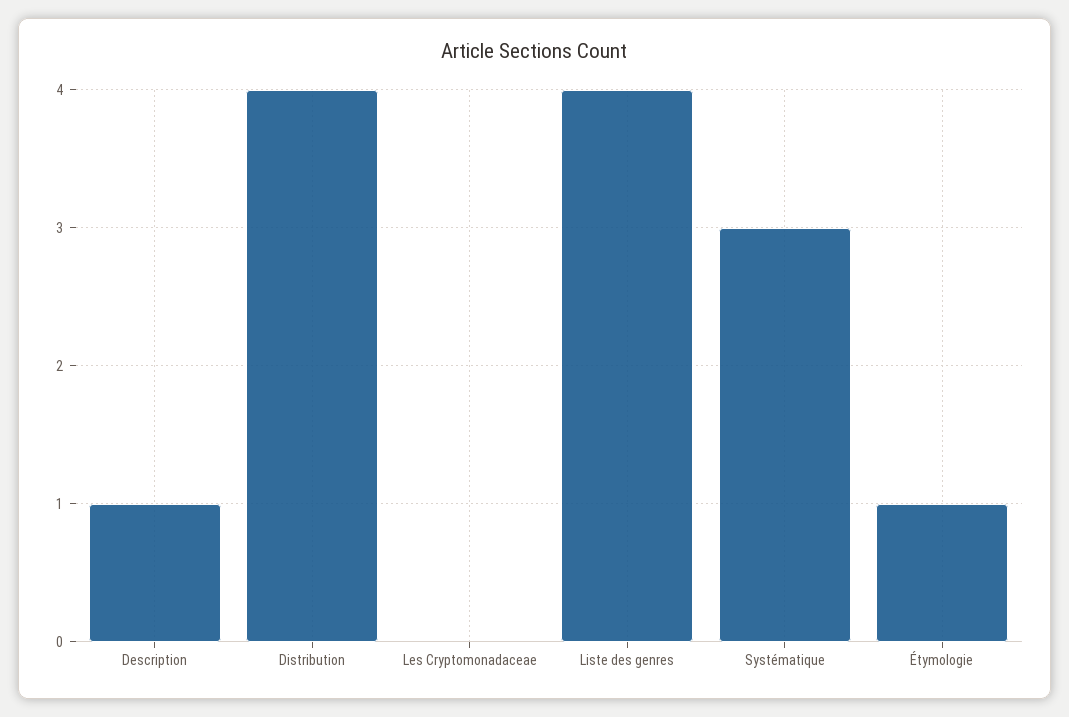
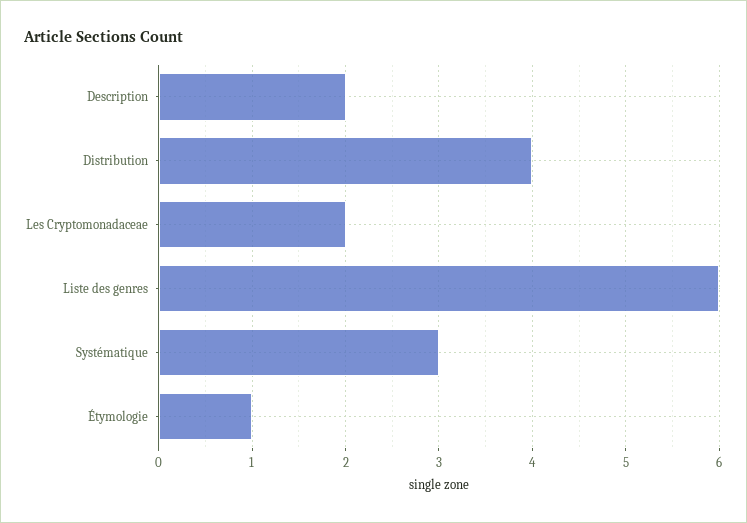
  {
-   "Description": 1,
+   "Description": 2,
    "Distribution": 4,
-   "Les Cryptomonadaceae": 0,
+   "Les Cryptomonadaceae": 2,
-   "Liste des genres": 4,
+   "Liste des genres": 6,
    "Systématique": 3,
    "Étymologie": 1
  }

